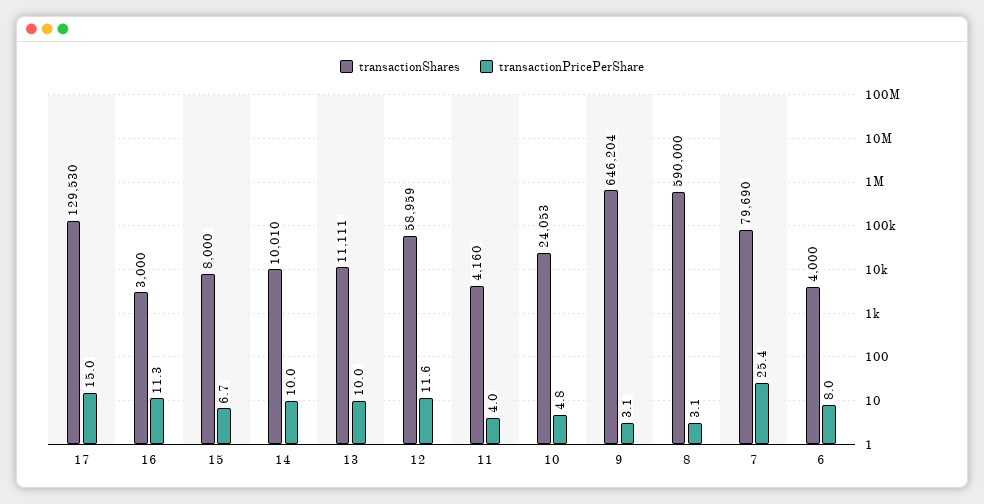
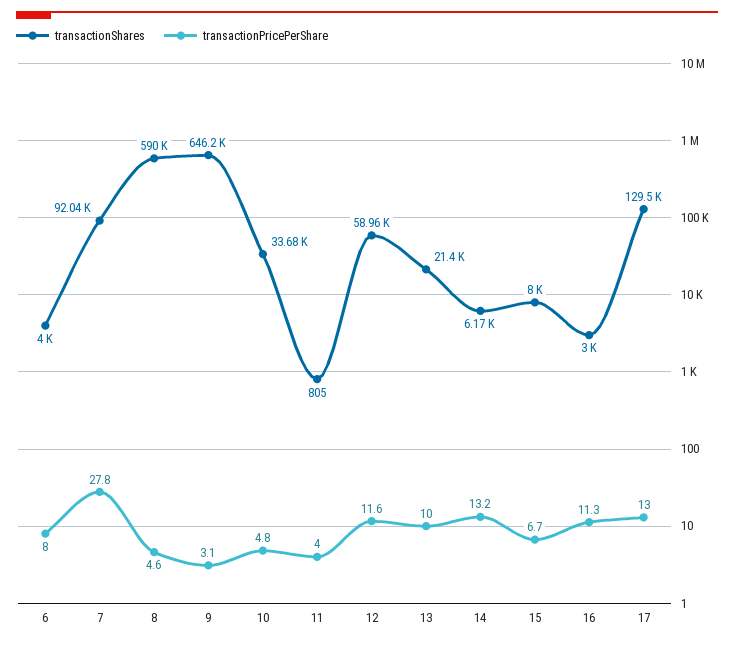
  {
    "transactionShares": {
      "17": 129530,
      "16": 3000,
      "15": 8000,
-     "14": 10010,
+     "14": 6170,
-     "13": 11111,
+     "13": 21400,
      "12": 58959,
-     "11": 4160,
+     "11": 805,
-     "10": 24053,
+     "10": 33680,
      "9": 646204,
      "8": 590000,
-     "7": 79690,
+     "7": 92040,
      "6": 4000
    },
    "transactionPricePerShare": {
-     "17": 15,
+     "17": 13,
      "16": 11.3,
      "15": 6.7,
-     "14": 10,
+     "14": 13.2,
      "13": 10,
      "12": 11.6,
      "11": 4,
      "10": 4.8,
      "9": 3.1,
-     "8": 3.1,
+     "8": 4.6,
-     "7": 25.4,
+     "7": 27.8,
      "6": 8
    }
  }

